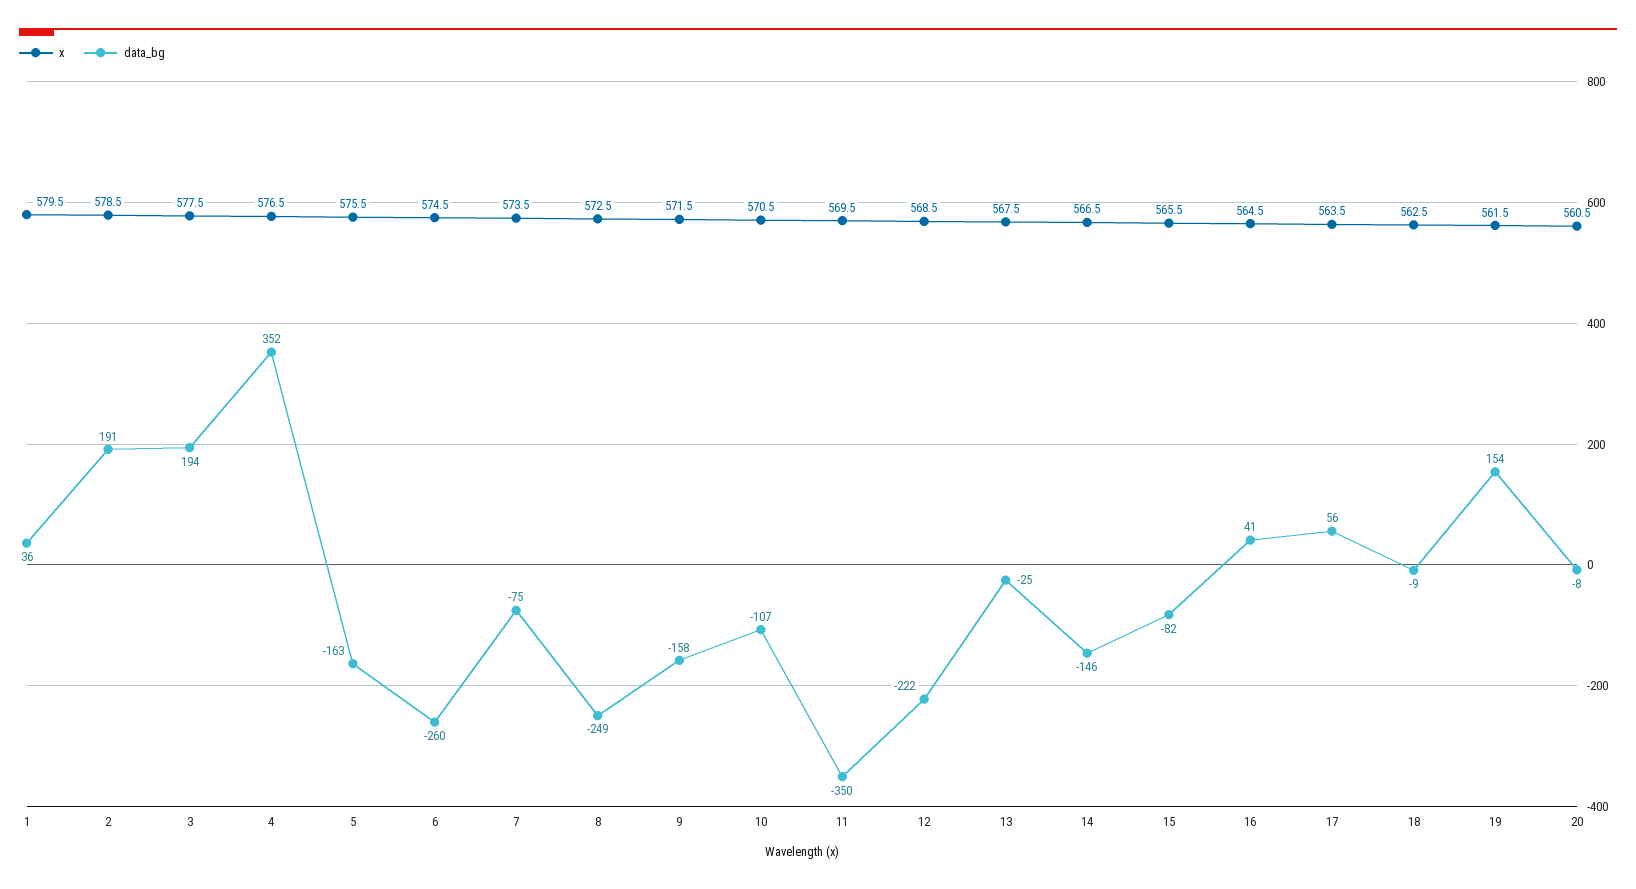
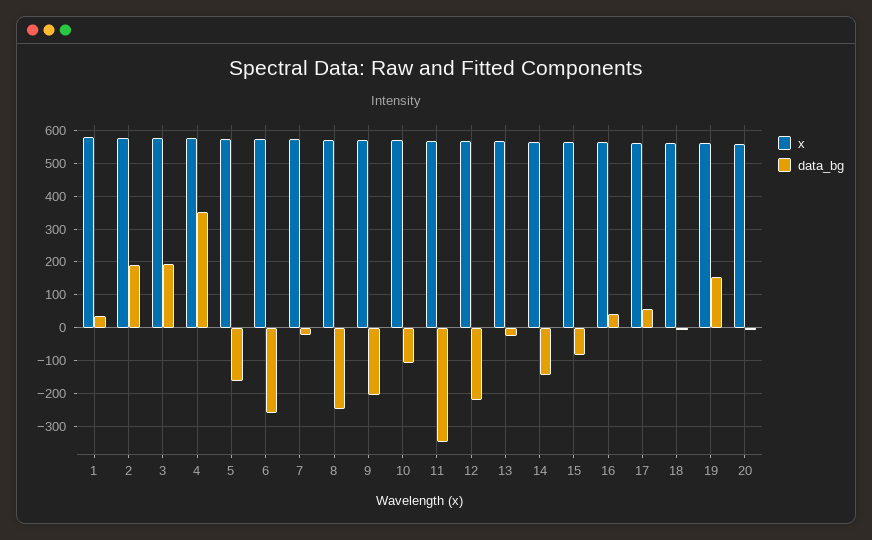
  {
    "x": {
      "1": 579.5,
      "2": 578.5,
      "3": 577.5,
      "4": 576.5,
      "5": 575.5,
      "6": 574.5,
      "7": 573.5,
      "8": 572.5,
      "9": 571.5,
      "10": 570.5,
      "11": 569.5,
      "12": 568.5,
      "13": 567.5,
      "14": 566.5,
      "15": 565.5,
      "16": 564.5,
      "17": 563.5,
      "18": 562.5,
      "19": 561.5,
      "20": 560.5
    },
    "data_bg": {
      "1": 36,
      "2": 191,
      "3": 194,
      "4": 352,
      "5": -163,
      "6": -260,
-     "7": -75,
+     "7": -20,
      "8": -249,
-     "9": -158,
+     "9": -200,
      "10": -107,
      "11": -350,
      "12": -222,
      "13": -25,
      "14": -146,
      "15": -82,
      "16": 41,
      "17": 56,
      "18": -9,
      "19": 154,
      "20": -8
    }
  }

